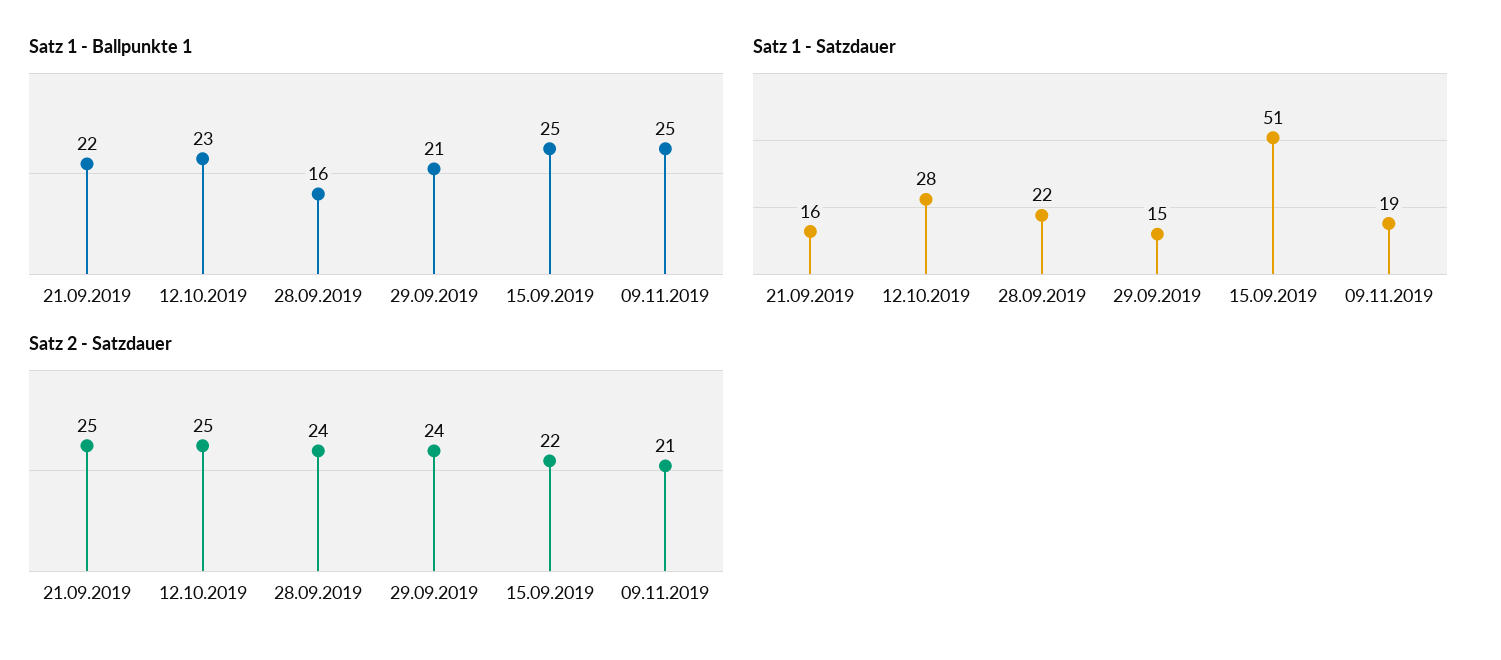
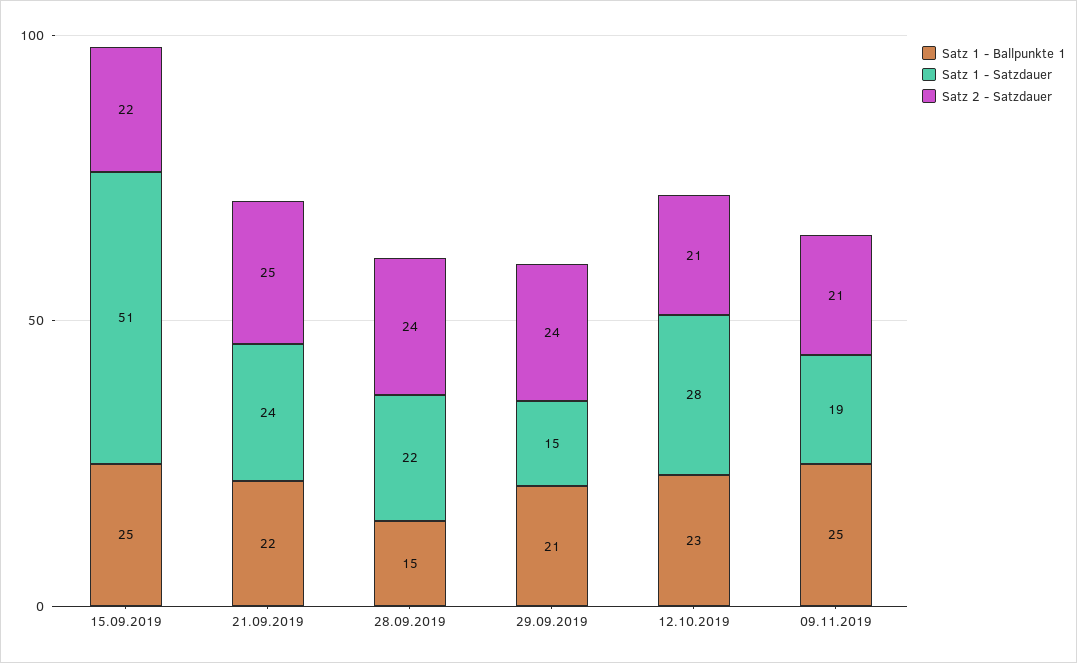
  {
    "Satz 1 - Ballpunkte 1": {
      "21.09.2019": 22,
      "12.10.2019": 23,
-     "28.09.2019": 16,
+     "28.09.2019": 15,
      "29.09.2019": 21,
      "15.09.2019": 25,
      "09.11.2019": 25
    },
    "Satz 1 - Satzdauer": {
-     "21.09.2019": 16,
+     "21.09.2019": 24,
      "12.10.2019": 28,
      "28.09.2019": 22,
      "29.09.2019": 15,
      "15.09.2019": 51,
      "09.11.2019": 19
    },
    "Satz 2 - Satzdauer": {
      "21.09.2019": 25,
-     "12.10.2019": 25,
+     "12.10.2019": 21,
      "28.09.2019": 24,
      "29.09.2019": 24,
      "15.09.2019": 22,
      "09.11.2019": 21
    }
  }

